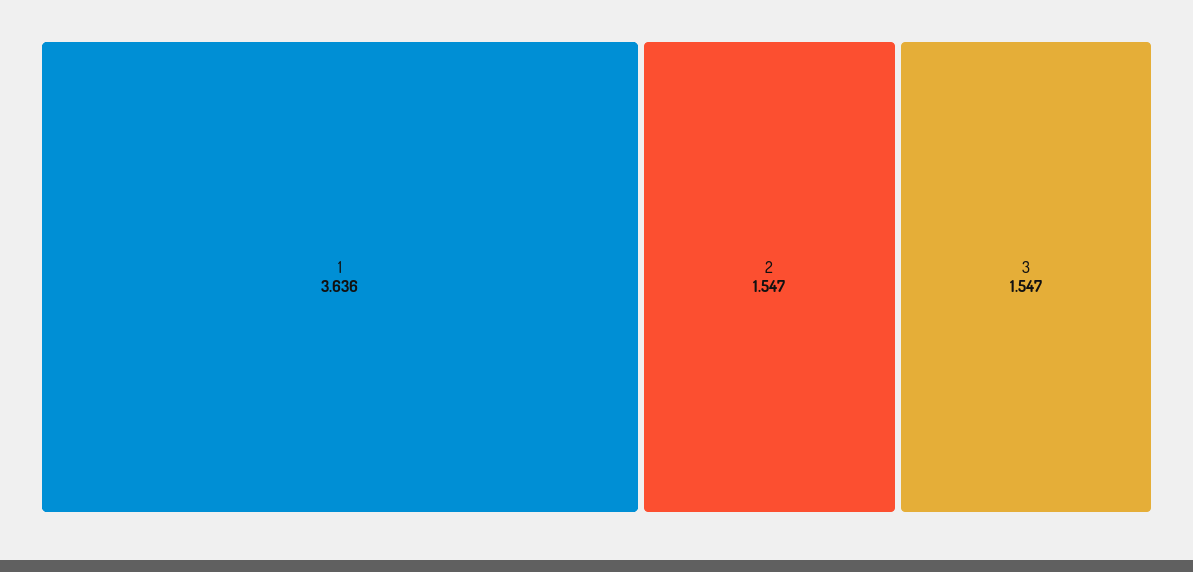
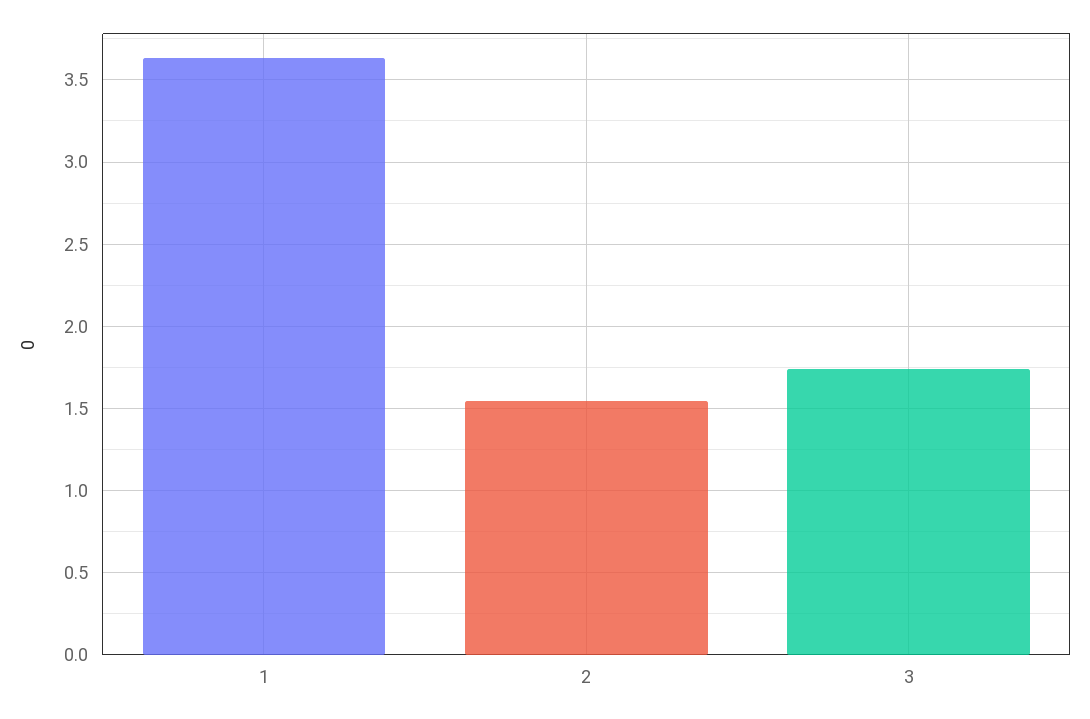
  {
    "1": 3.636,
    "2": 1.547,
-   "3": 1.547
+   "3": 1.75
  }

